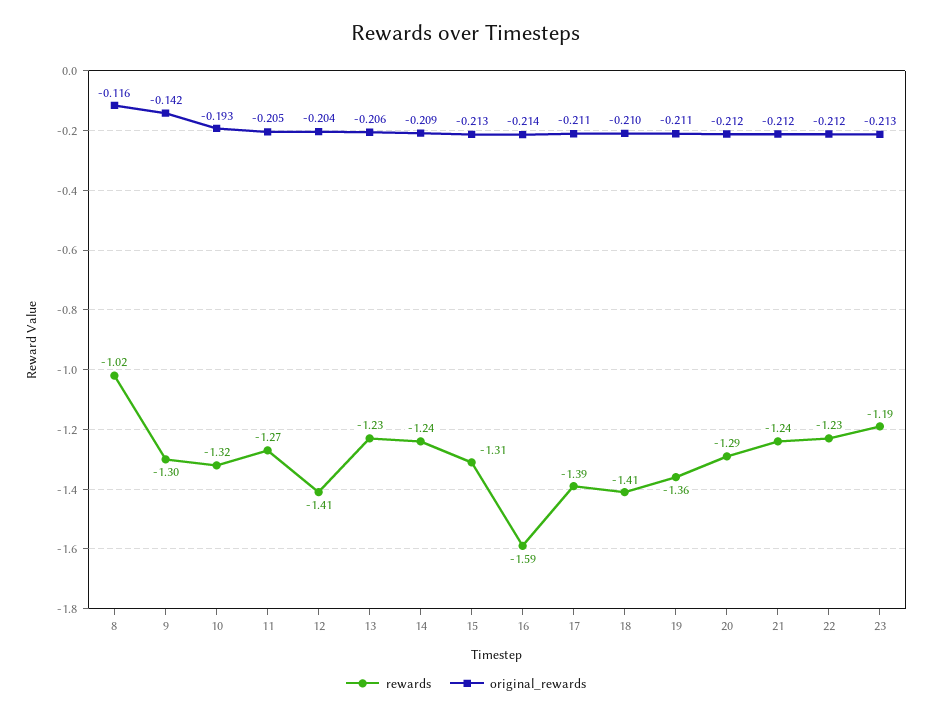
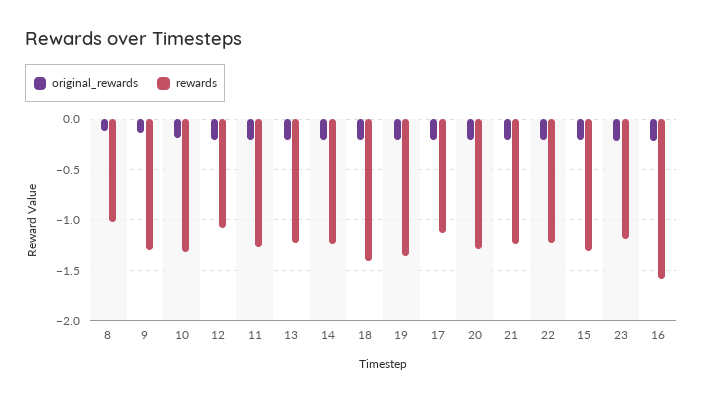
  {
    "rewards": {
      "8": -1.02,
      "9": -1.3,
      "10": -1.32,
      "11": -1.27,
-     "12": -1.41,
+     "12": -1.1,
      "13": -1.23,
      "14": -1.24,
      "15": -1.31,
      "16": -1.59,
-     "17": -1.39,
+     "17": -1.1,
      "18": -1.41,
      "19": -1.36,
      "20": -1.29,
      "21": -1.24,
      "22": -1.23,
      "23": -1.19
    },
    "original_rewards": {
      "8": -0.116,
      "9": -0.142,
      "10": -0.193,
      "11": -0.205,
      "12": -0.204,
      "13": -0.206,
      "14": -0.209,
      "15": -0.213,
      "16": -0.214,
      "17": -0.211,
      "18": -0.21,
      "19": -0.211,
      "20": -0.212,
      "21": -0.212,
      "22": -0.212,
      "23": -0.213
    }
  }

